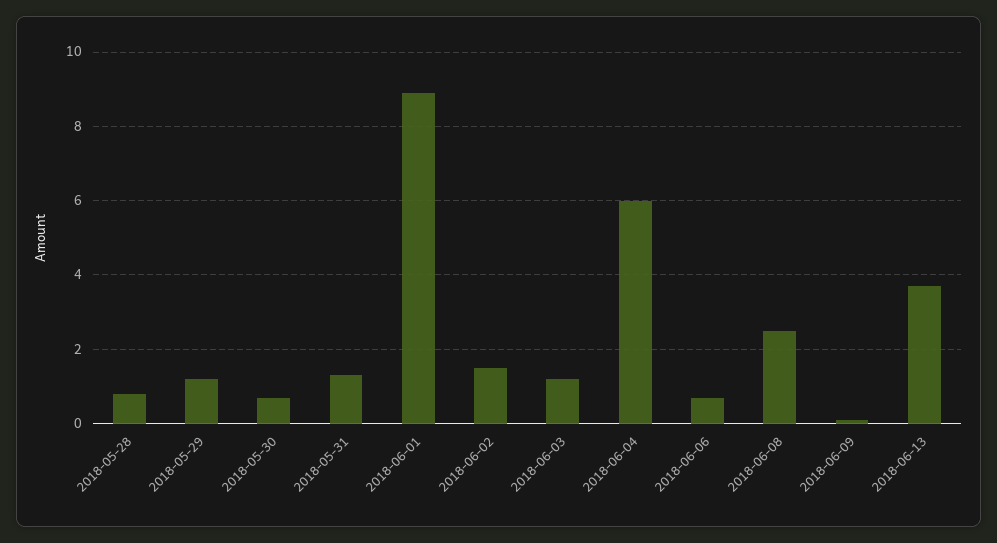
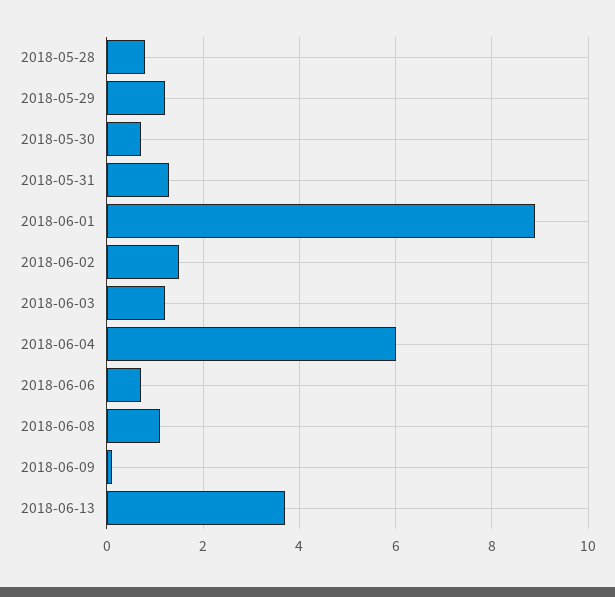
  {
    "2018-05-28": 1,
    "2018-05-29": 1,
    "2018-05-30": 0.5,
    "2018-05-31": 1.5,
    "2018-06-01": 9,
    "2018-06-02": 1.5,
    "2018-06-03": 1,
    "2018-06-04": 6,
    "2018-06-06": 0.5,
-   "2018-06-08": 2.5,
+   "2018-06-08": 1,
    "2018-06-09": 0,
    "2018-06-13": 3.5
  }

